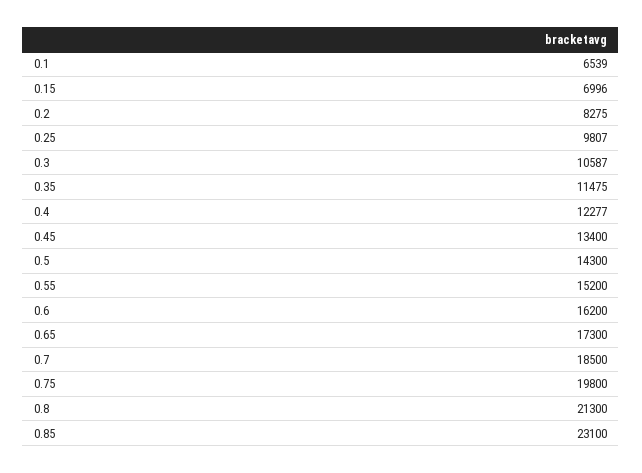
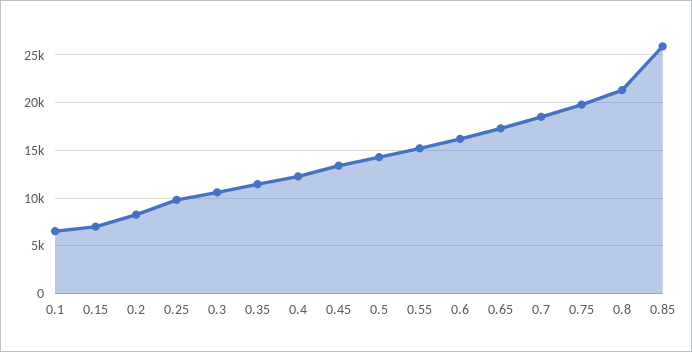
  {
    "0.1": 6539,
    "0.15": 6996,
    "0.2": 8275,
    "0.25": 9807,
    "0.3": 10587,
    "0.35": 11475,
    "0.4": 12277,
    "0.45": 13400,
    "0.5": 14300,
    "0.55": 15200,
    "0.6": 16200,
    "0.65": 17300,
    "0.7": 18500,
    "0.75": 19800,
    "0.8": 21300,
-   "0.85": 23100
+   "0.85": 26000
  }

